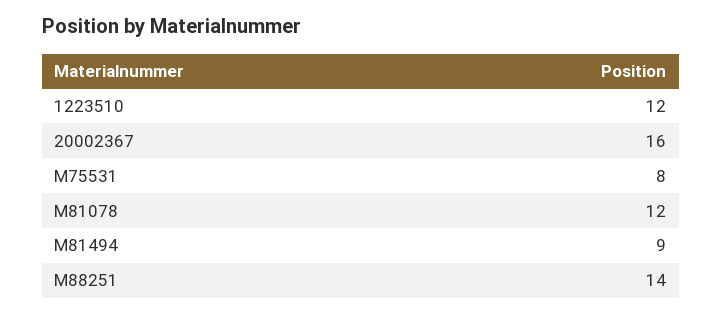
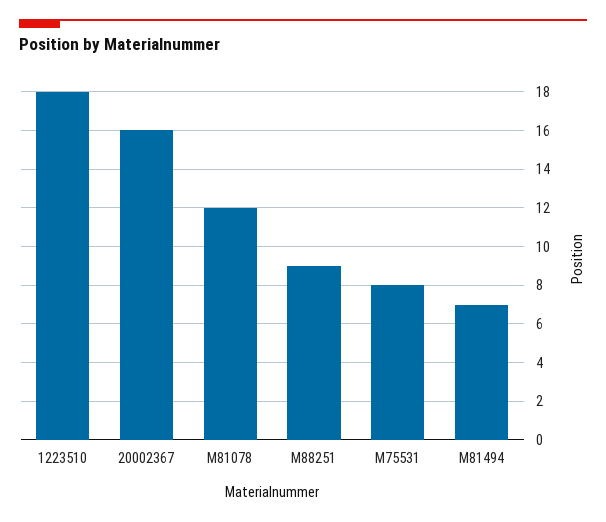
  {
-   "1223510": 12,
+   "1223510": 18,
    "20002367": 16,
    "M75531": 8,
    "M81078": 12,
-   "M81494": 9,
+   "M81494": 7,
-   "M88251": 14
+   "M88251": 9
  }

